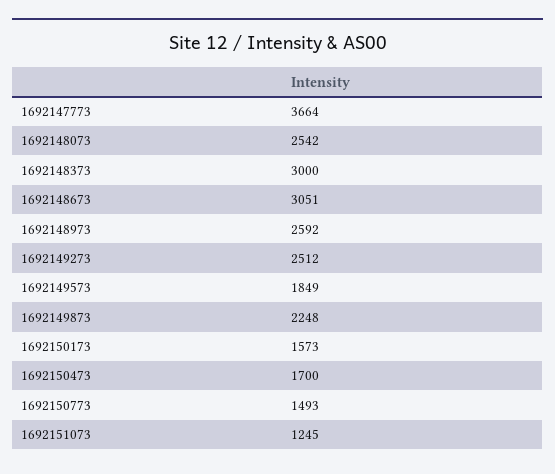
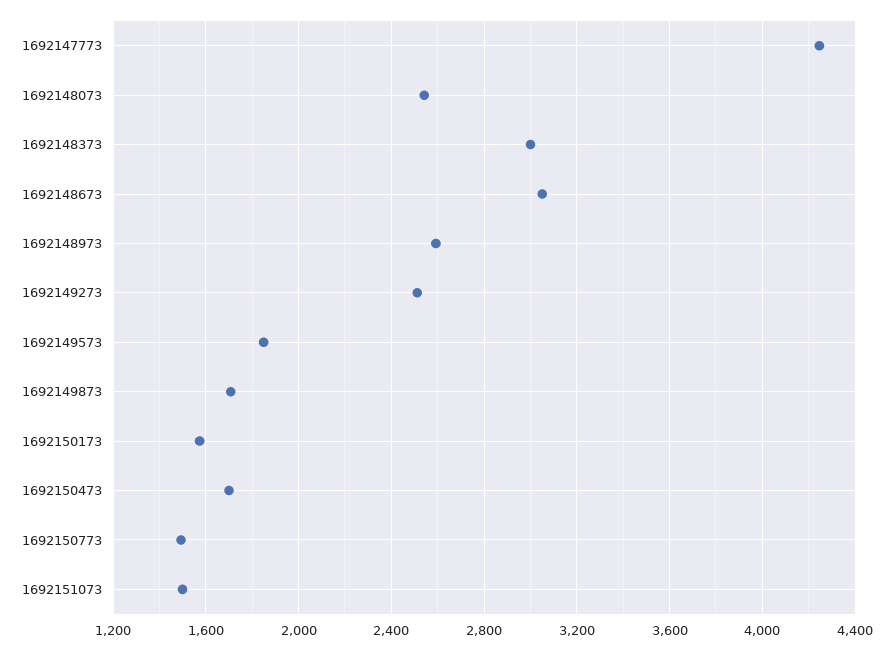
  {
-   "1692147773": 3664,
+   "1692147773": 4250,
    "1692148073": 2542,
    "1692148373": 3000,
    "1692148673": 3051,
    "1692148973": 2592,
    "1692149273": 2512,
    "1692149573": 1849,
-   "1692149873": 2248,
+   "1692149873": 1700,
    "1692150173": 1573,
    "1692150473": 1700,
    "1692150773": 1493,
-   "1692151073": 1245
+   "1692151073": 1500
  }

